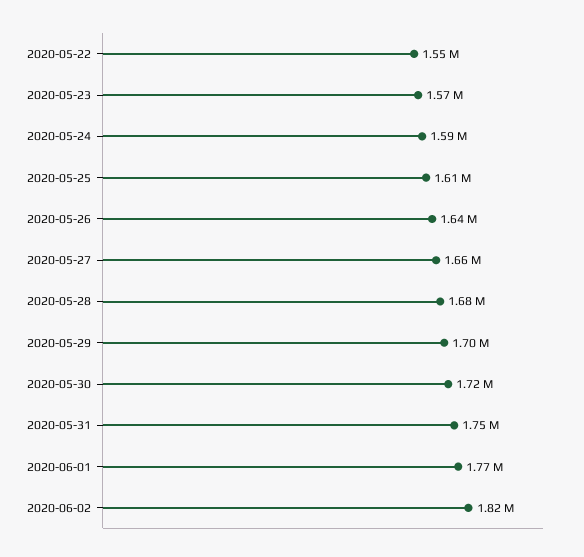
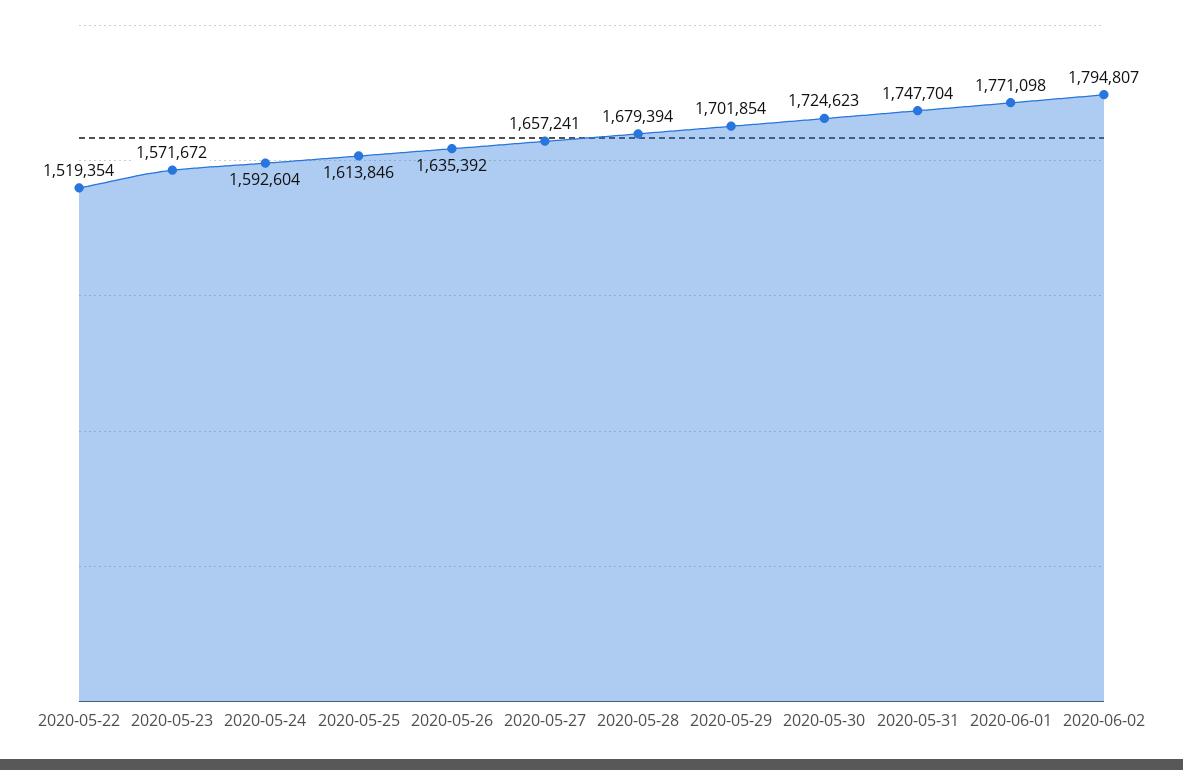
  {
-   "2020-05-22": 1550000,
+   "2020-05-22": 1519354,
    "2020-05-23": 1571672,
    "2020-05-24": 1592604,
    "2020-05-25": 1613846,
    "2020-05-26": 1635392,
    "2020-05-27": 1657241,
    "2020-05-28": 1679394,
    "2020-05-29": 1701854,
    "2020-05-30": 1724623,
    "2020-05-31": 1747704,
    "2020-06-01": 1771098,
-   "2020-06-02": 1820000
+   "2020-06-02": 1794807
  }

